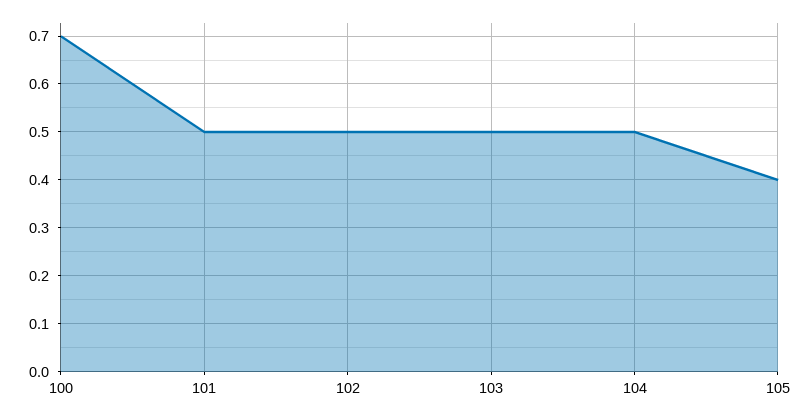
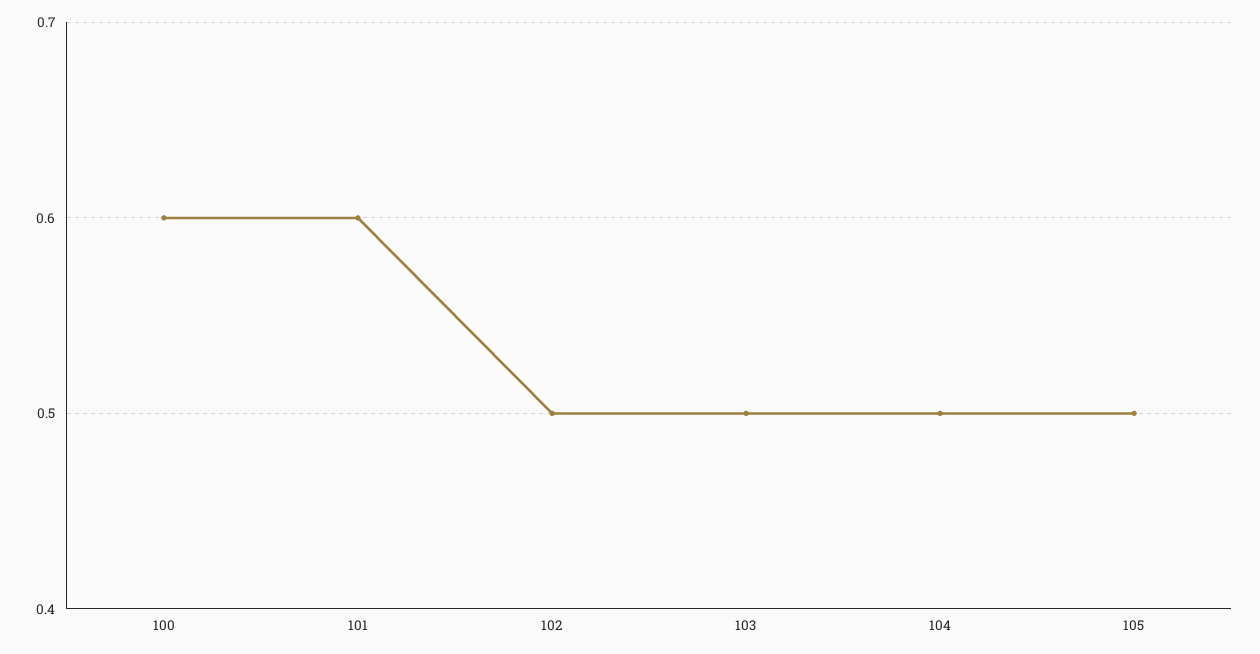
  {
-   "100": 0.7,
+   "100": 0.6,
-   "101": 0.5,
+   "101": 0.6,
    "102": 0.5,
    "103": 0.5,
    "104": 0.5,
-   "105": 0.4
+   "105": 0.5
  }

